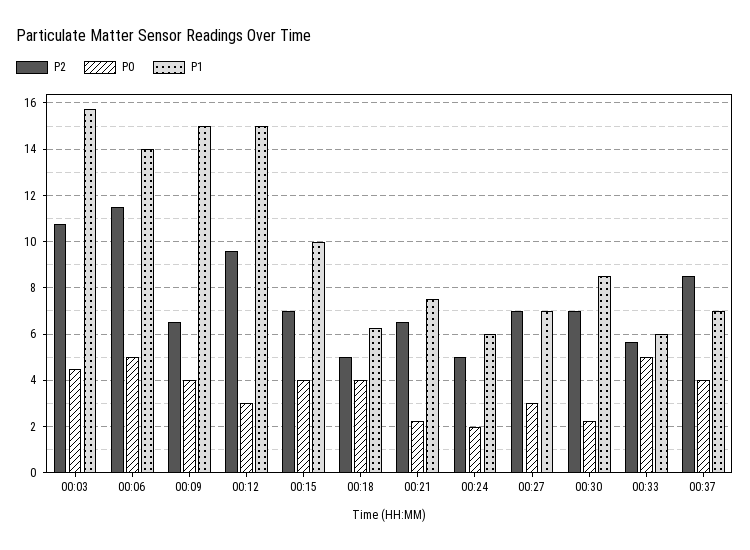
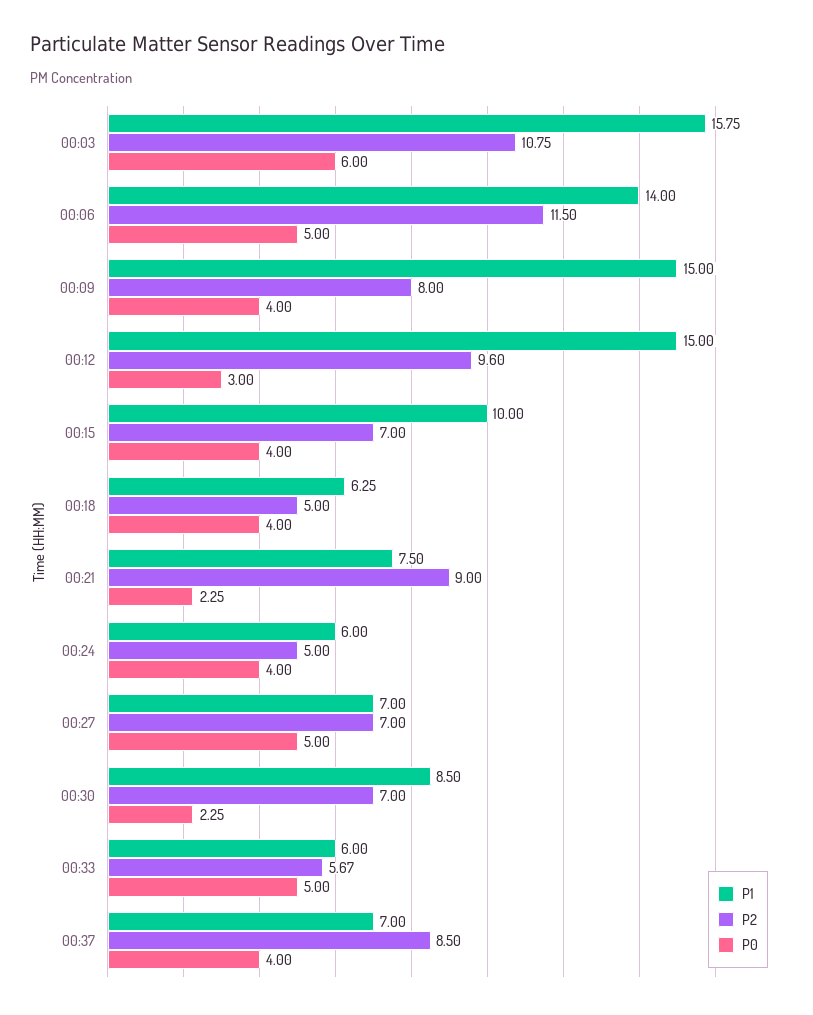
  {
    "P2": {
      "00:03": 10.75,
      "00:06": 11.5,
-     "00:09": 6.5,
+     "00:09": 8,
      "00:12": 9.6,
      "00:15": 7,
      "00:18": 5,
-     "00:21": 6.5,
+     "00:21": 9,
      "00:24": 5,
      "00:27": 7,
      "00:30": 7,
      "00:33": 5.67,
      "00:37": 8.5
    },
    "P0": {
-     "00:03": 4.5,
+     "00:03": 6,
      "00:06": 5,
      "00:09": 4,
      "00:12": 3,
      "00:15": 4,
      "00:18": 4,
      "00:21": 2.25,
-     "00:24": 2,
+     "00:24": 4,
-     "00:27": 3,
+     "00:27": 5,
      "00:30": 2.25,
      "00:33": 5,
      "00:37": 4
    },
    "P1": {
      "00:03": 15.75,
      "00:06": 14,
      "00:09": 15,
      "00:12": 15,
      "00:15": 10,
      "00:18": 6.25,
      "00:21": 7.5,
      "00:24": 6,
      "00:27": 7,
      "00:30": 8.5,
      "00:33": 6,
      "00:37": 7
    }
  }

